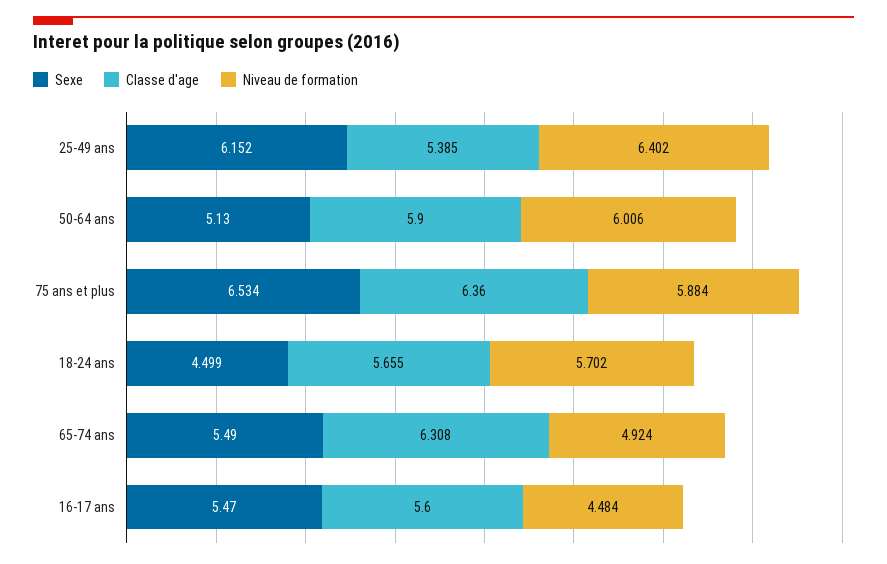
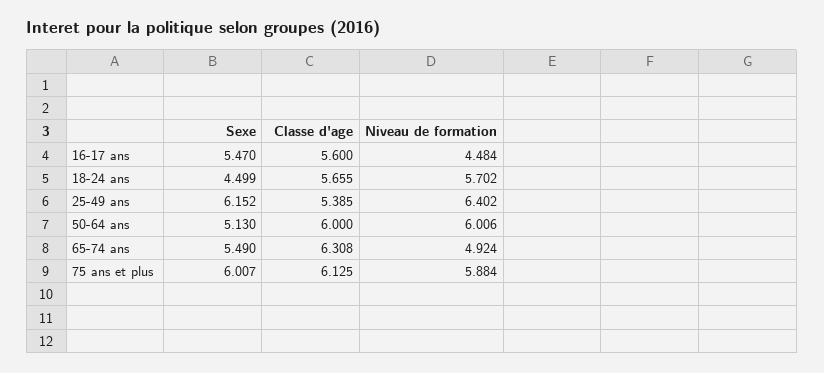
  {
    "Sexe": {
      "25-49 ans": 6.152,
      "50-64 ans": 5.13,
-     "75 ans et plus": 6.534,
+     "75 ans et plus": 6.007,
      "18-24 ans": 4.499,
      "65-74 ans": 5.49,
      "16-17 ans": 5.47
    },
    "Classe d'age": {
      "25-49 ans": 5.385,
-     "50-64 ans": 5.9,
+     "50-64 ans": 6,
-     "75 ans et plus": 6.36,
+     "75 ans et plus": 6.125,
      "18-24 ans": 5.655,
      "65-74 ans": 6.308,
      "16-17 ans": 5.6
    },
    "Niveau de formation": {
      "25-49 ans": 6.402,
      "50-64 ans": 6.006,
      "75 ans et plus": 5.884,
      "18-24 ans": 5.702,
      "65-74 ans": 4.924,
      "16-17 ans": 4.484
    }
  }

